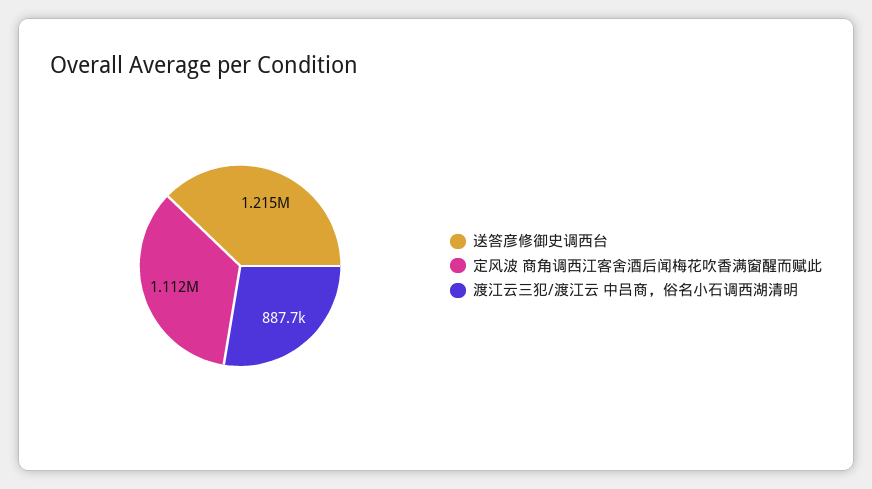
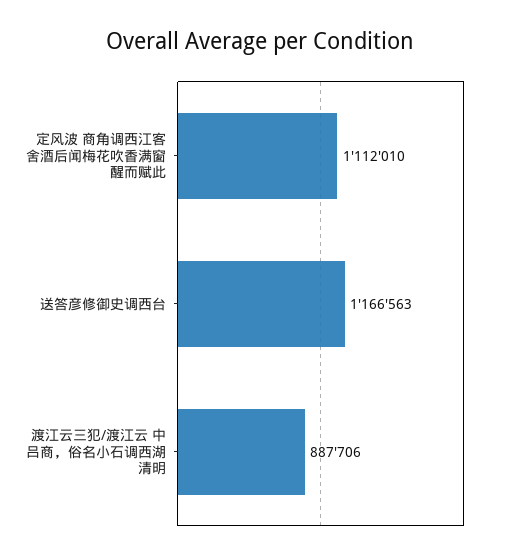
  {
-   "送答彦修御史调西台": 1215000,
+   "送答彦修御史调西台": 1166563,
    "定风波 商角调西江客舍酒后闻梅花吹香满窗醒而赋此": 1112010,
    "渡江云三犯/渡江云 中吕商，俗名小石调西湖清明": 887706
  }

